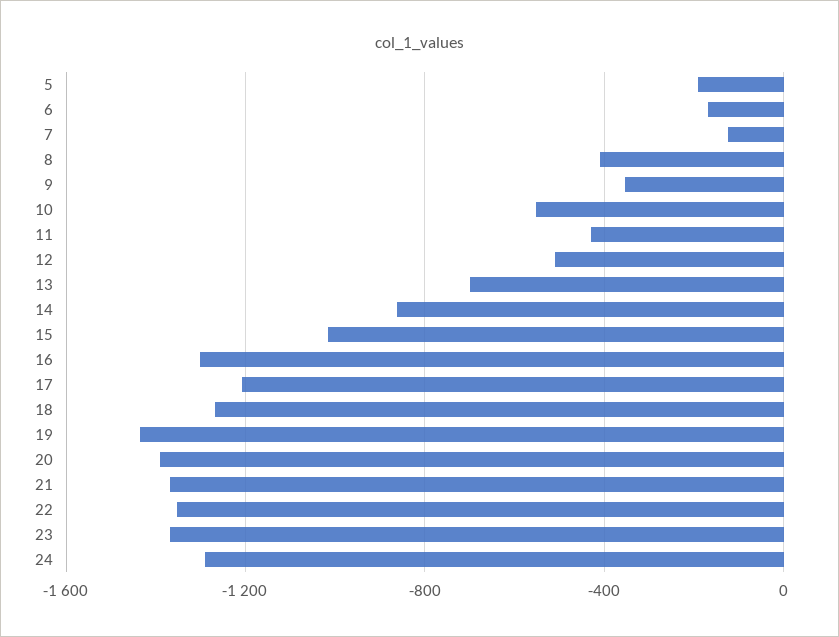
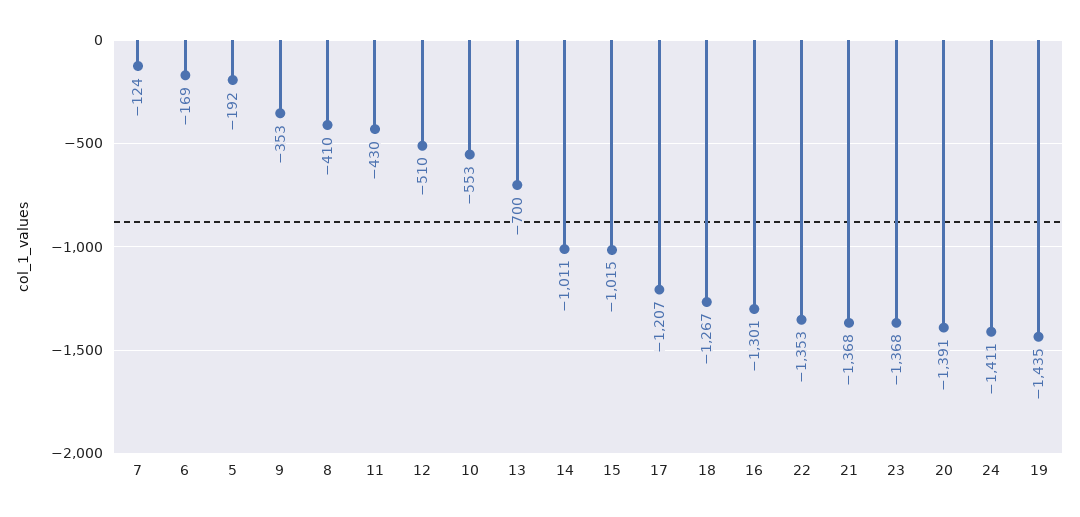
  {
    "5": -192,
    "6": -169,
    "7": -124,
    "8": -410,
    "9": -353,
    "10": -553,
    "11": -430,
    "12": -510,
    "13": -700,
-   "14": -850,
+   "14": -1011,
    "15": -1015,
    "16": -1301,
    "17": -1207,
    "18": -1267,
    "19": -1435,
    "20": -1391,
    "21": -1368,
    "22": -1353,
    "23": -1368,
-   "24": -1300
+   "24": -1411
  }

